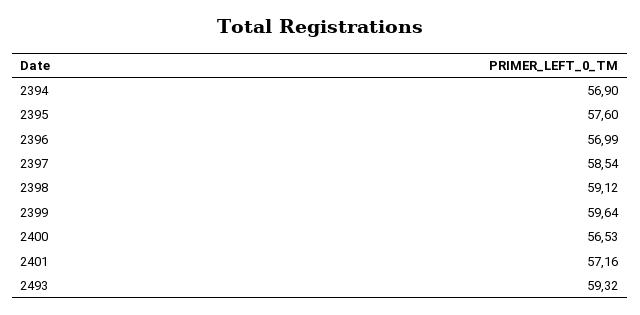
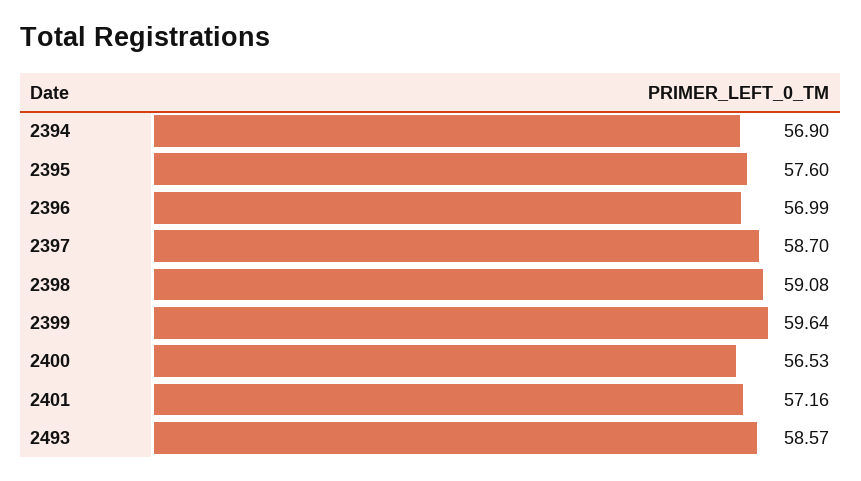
  {
    "2394": 56.9,
    "2395": 57.6,
    "2396": 56.99,
-   "2397": 58.54,
+   "2397": 58.7,
-   "2398": 59.12,
+   "2398": 59.08,
    "2399": 59.64,
    "2400": 56.53,
    "2401": 57.16,
-   "2493": 59.32
+   "2493": 58.57
  }

